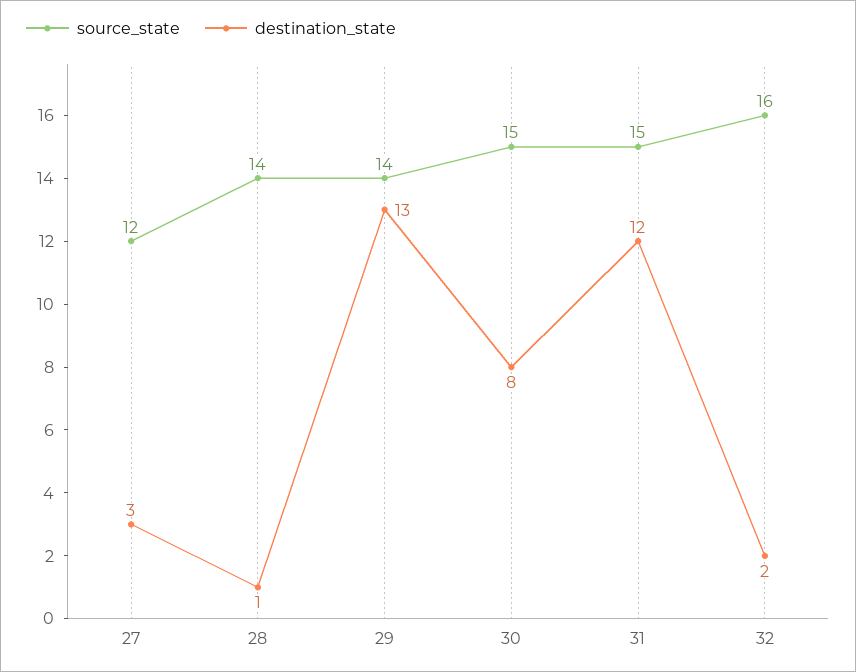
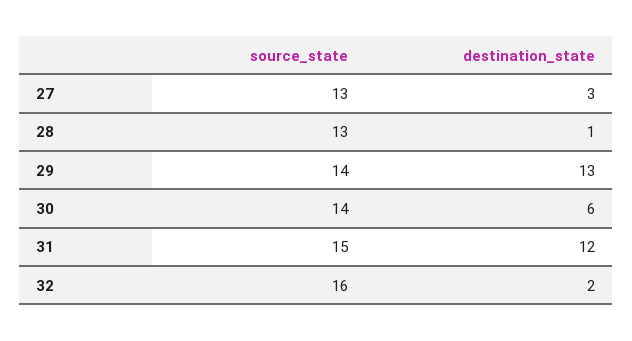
  {
    "source_state": {
-     "27": 12,
+     "27": 13,
-     "28": 14,
+     "28": 13,
      "29": 14,
-     "30": 15,
+     "30": 14,
      "31": 15,
      "32": 16
    },
    "destination_state": {
      "27": 3,
      "28": 1,
      "29": 13,
-     "30": 8,
+     "30": 6,
      "31": 12,
      "32": 2
    }
  }

